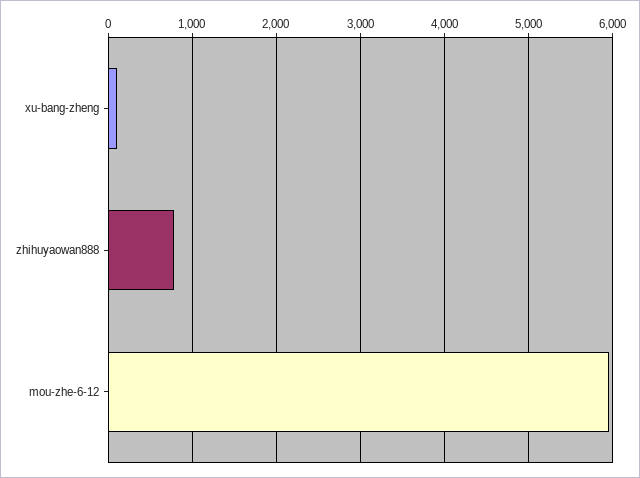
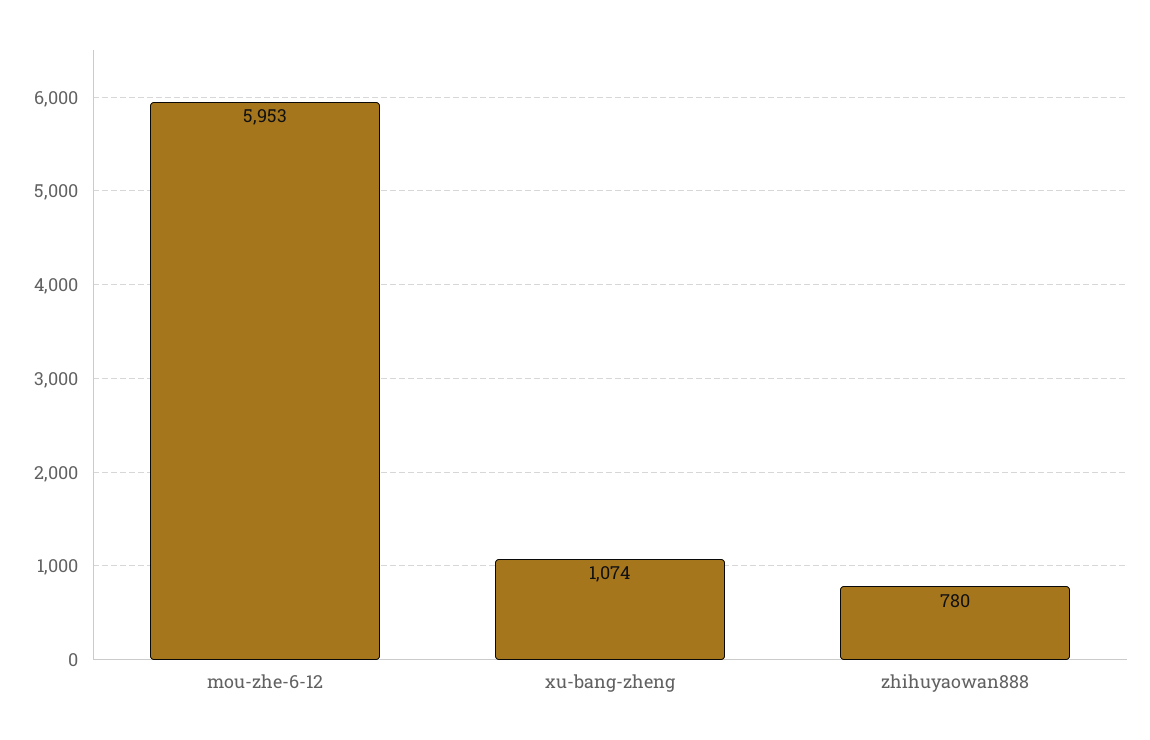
  {
-   "xu-bang-zheng": 100,
+   "xu-bang-zheng": 1074,
    "zhihuyaowan888": 780,
    "mou-zhe-6-12": 5953
  }

